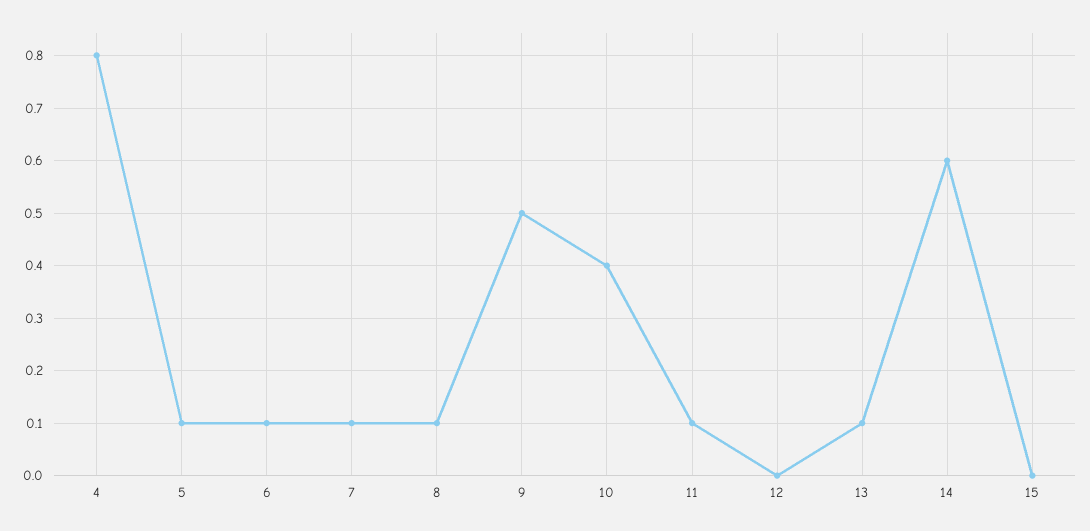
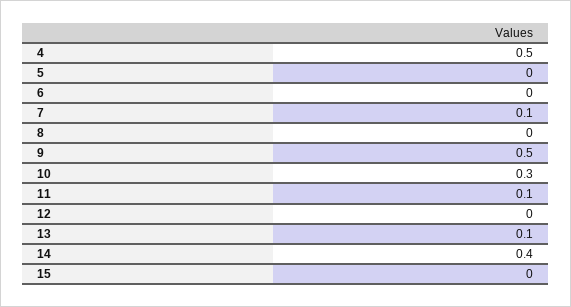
  {
-   "4": 0.8,
+   "4": 0.5,
-   "5": 0.1,
+   "5": 0,
-   "6": 0.1,
+   "6": 0,
    "7": 0.1,
-   "8": 0.1,
+   "8": 0,
    "9": 0.5,
-   "10": 0.4,
+   "10": 0.3,
    "11": 0.1,
    "12": 0,
    "13": 0.1,
-   "14": 0.6,
+   "14": 0.4,
    "15": 0
  }

